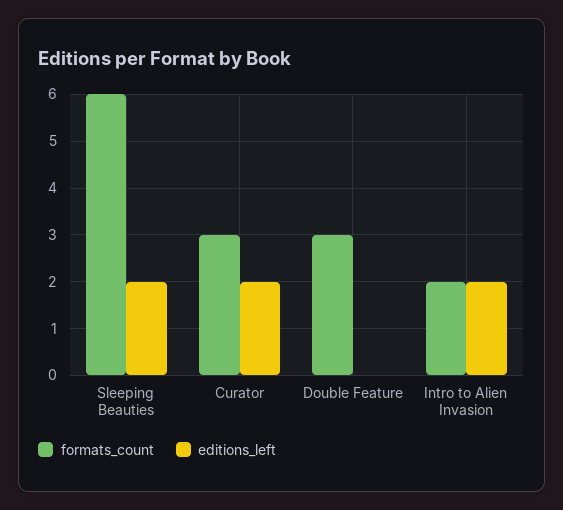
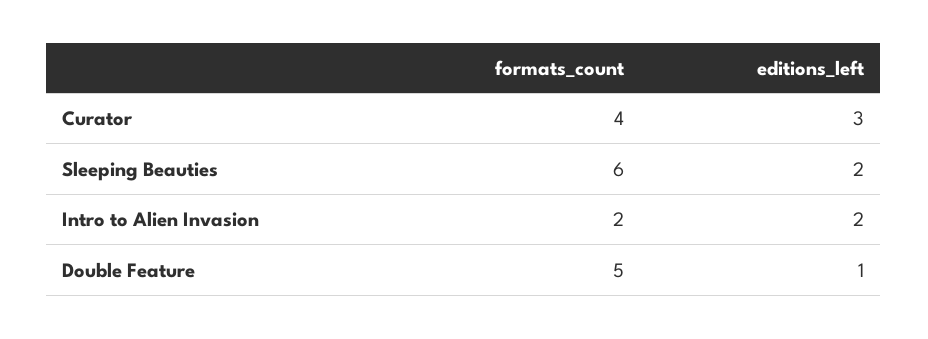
  {
    "formats_count": {
      "Sleeping Beauties": 6,
-     "Curator": 3,
+     "Curator": 4,
-     "Double Feature": 3,
+     "Double Feature": 5,
      "Intro to Alien Invasion": 2
    },
    "editions_left": {
      "Sleeping Beauties": 2,
-     "Curator": 2,
+     "Curator": 3,
-     "Double Feature": 0,
+     "Double Feature": 1,
      "Intro to Alien Invasion": 2
    }
  }

